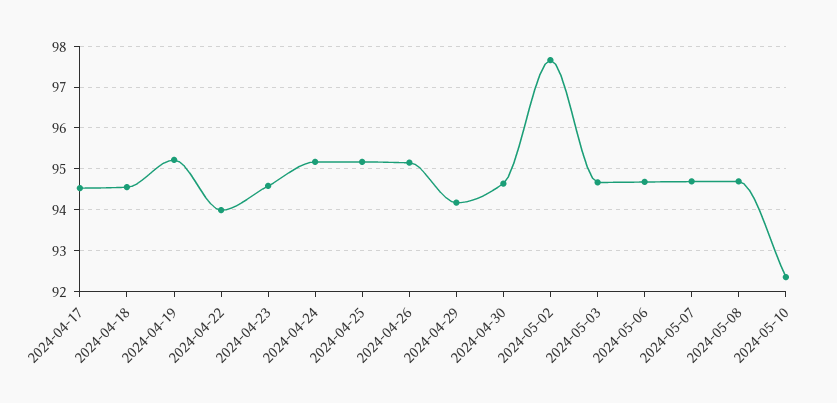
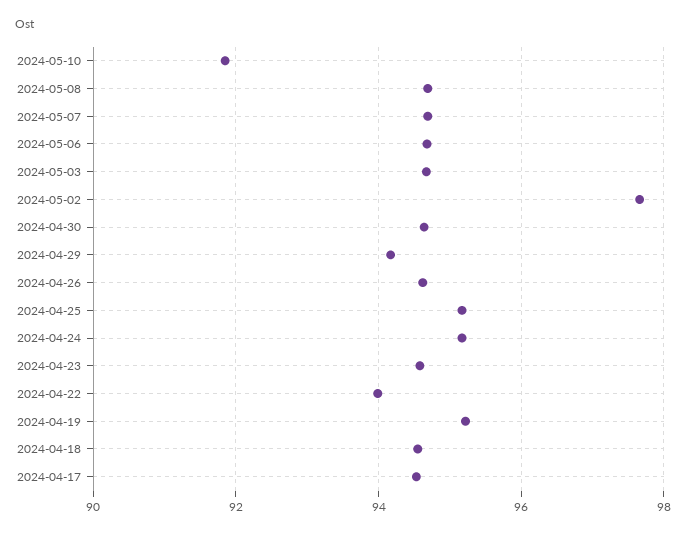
  {
    "2024-04-17": 94.6,
    "2024-04-18": 94.6,
    "2024-04-19": 95.2,
    "2024-04-22": 94,
    "2024-04-23": 94.6,
    "2024-04-24": 95.2,
    "2024-04-25": 95.2,
-   "2024-04-26": 95.2,
+   "2024-04-26": 94.6,
    "2024-04-29": 94.2,
    "2024-04-30": 94.6,
    "2024-05-02": 97.6,
    "2024-05-03": 94.6,
    "2024-05-06": 94.6,
    "2024-05-07": 94.6,
    "2024-05-08": 94.6,
-   "2024-05-10": 92.4
+   "2024-05-10": 91.8
  }

